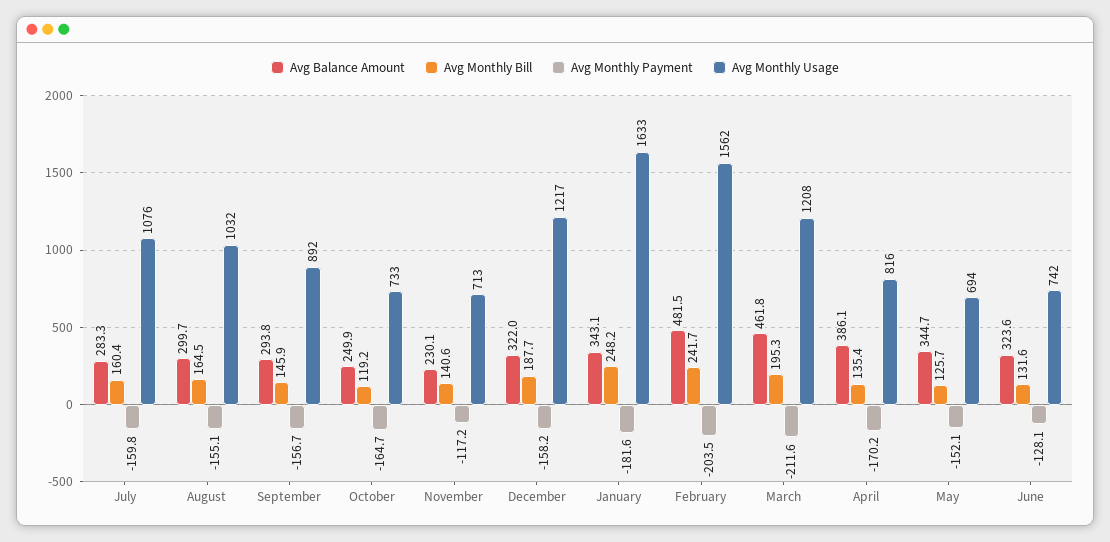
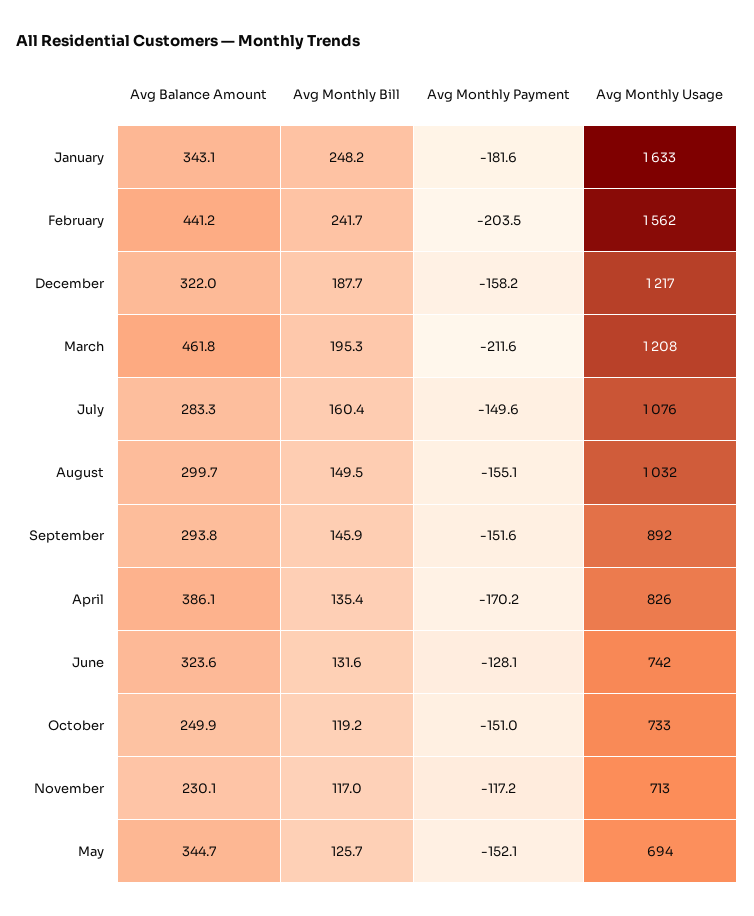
  {
    "Avg Balance Amount": {
      "July": 283.3,
      "August": 299.7,
      "September": 293.8,
      "October": 249.9,
      "November": 230.1,
      "December": 322,
      "January": 343.1,
-     "February": 481.5,
+     "February": 441.2,
      "March": 461.8,
      "April": 386.1,
      "May": 344.7,
      "June": 323.6
    },
    "Avg Monthly Bill": {
      "July": 160.4,
-     "August": 164.5,
+     "August": 149.5,
      "September": 145.9,
      "October": 119.2,
-     "November": 140.6,
+     "November": 117,
      "December": 187.7,
      "January": 248.2,
      "February": 241.7,
      "March": 195.3,
      "April": 135.4,
      "May": 125.7,
      "June": 131.6
    },
    "Avg Monthly Payment": {
-     "July": -159.8,
+     "July": -149.6,
      "August": -155.1,
-     "September": -156.7,
+     "September": -151.6,
-     "October": -164.7,
+     "October": -151,
      "November": -117.2,
      "December": -158.2,
      "January": -181.6,
      "February": -203.5,
      "March": -211.6,
      "April": -170.2,
      "May": -152.1,
      "June": -128.1
    },
    "Avg Monthly Usage": {
      "July": 1076,
      "August": 1032,
      "September": 892,
      "October": 733,
      "November": 713,
      "December": 1217,
      "January": 1633,
      "February": 1562,
      "March": 1208,
-     "April": 816,
+     "April": 826,
      "May": 694,
      "June": 742
    }
  }

